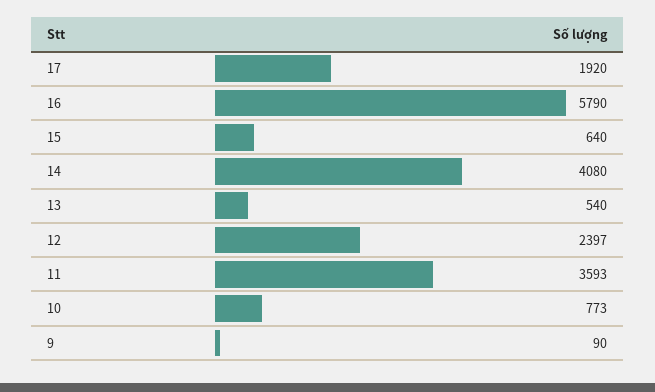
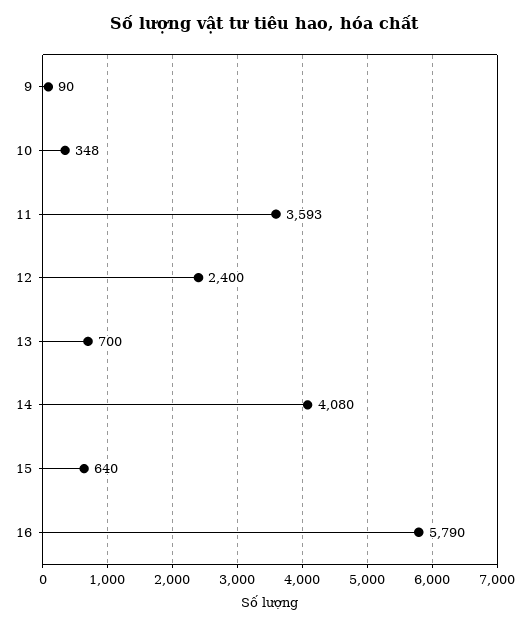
  {
-   "17": 1920,
    "16": 5790,
    "15": 640,
    "14": 4080,
-   "13": 540,
+   "13": 700,
-   "12": 2397,
+   "12": 2400,
    "11": 3593,
-   "10": 773,
+   "10": 348,
    "9": 90
  }

